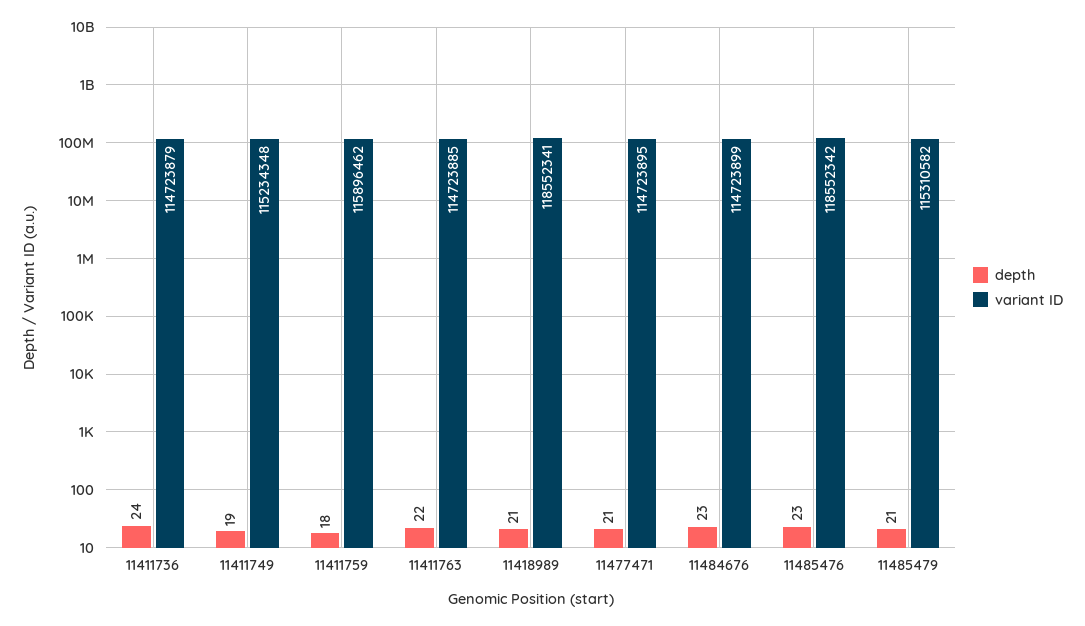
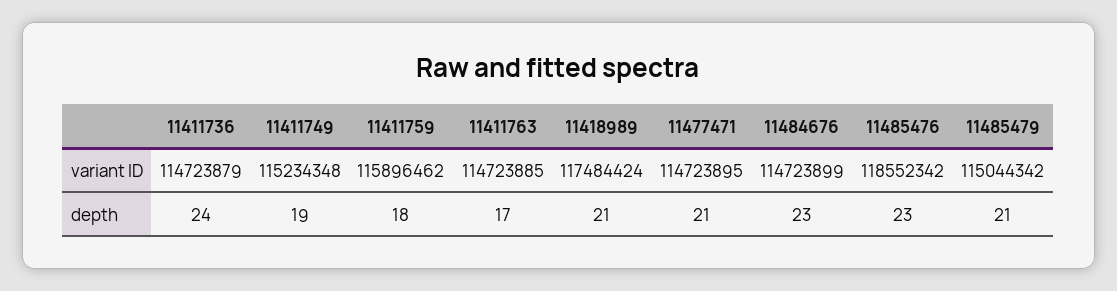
  {
    "depth": {
      "11411736": 24,
      "11411749": 19,
      "11411759": 18,
-     "11411763": 22,
+     "11411763": 17,
      "11418989": 21,
      "11477471": 21,
      "11484676": 23,
      "11485476": 23,
      "11485479": 21
    },
    "variant ID": {
      "11411736": 114723879,
      "11411749": 115234348,
      "11411759": 115896462,
      "11411763": 114723885,
-     "11418989": 118552341,
+     "11418989": 117484424,
      "11477471": 114723895,
      "11484676": 114723899,
      "11485476": 118552342,
-     "11485479": 115310582
+     "11485479": 115044342
    }
  }

